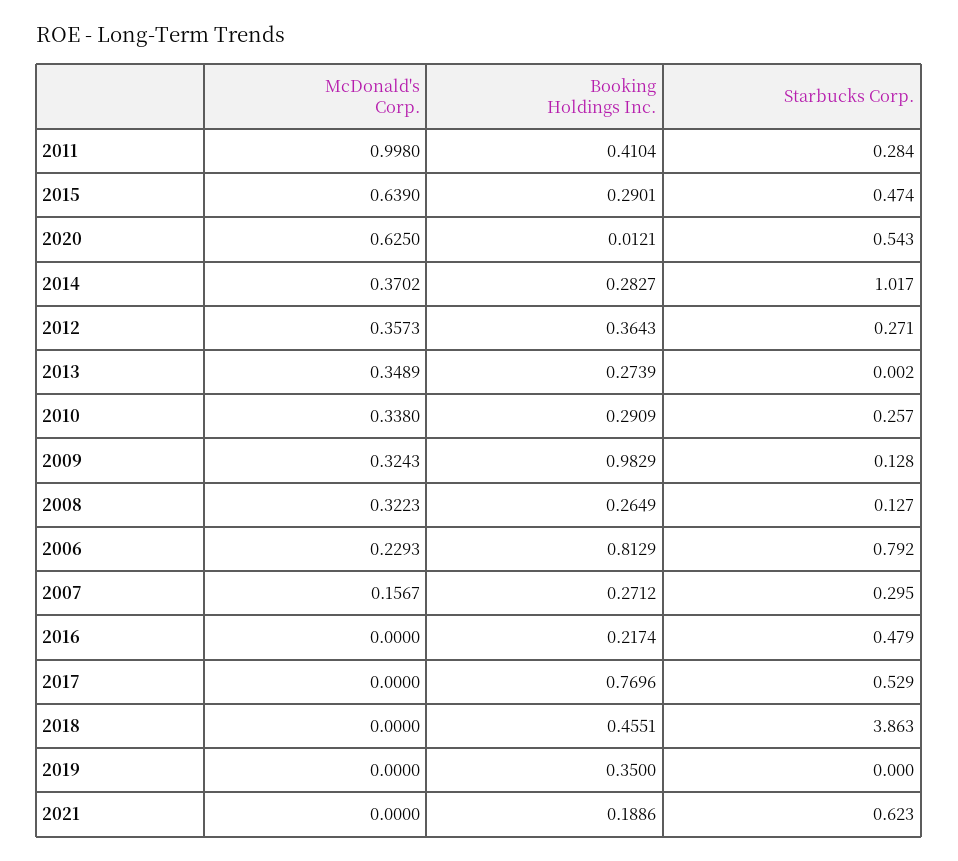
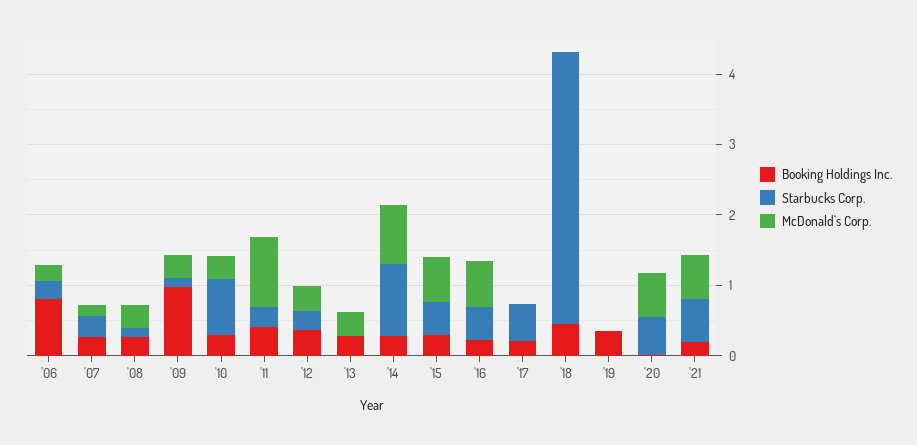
  {
    "McDonald's Corp.": {
      "2011": 0.998,
      "2015": 0.639,
      "2020": 0.625,
-     "2014": 0.3702,
+     "2014": 0.8,
      "2012": 0.3573,
      "2013": 0.3489,
      "2010": 0.338,
      "2009": 0.3243,
      "2008": 0.3223,
      "2006": 0.2293,
      "2007": 0.1567,
-     "2016": 0,
+     "2016": 0.6,
      "2017": 0,
      "2018": 0,
      "2019": 0,
-     "2021": 0
+     "2021": 0.6
    },
    "Booking Holdings Inc.": {
      "2011": 0.4104,
      "2015": 0.2901,
      "2020": 0.0121,
      "2014": 0.2827,
      "2012": 0.3643,
      "2013": 0.2739,
      "2010": 0.2909,
      "2009": 0.9829,
      "2008": 0.2649,
      "2006": 0.8129,
      "2007": 0.2712,
      "2016": 0.2174,
-     "2017": 0.7696,
+     "2017": 0.2,
      "2018": 0.4551,
      "2019": 0.35,
      "2021": 0.1886
    },
    "Starbucks Corp.": {
      "2011": 0.284,
      "2015": 0.474,
      "2020": 0.543,
      "2014": 1.017,
      "2012": 0.271,
      "2013": 0.002,
-     "2010": 0.257,
+     "2010": 0.8,
      "2009": 0.128,
      "2008": 0.127,
-     "2006": 0.792,
+     "2006": 0.2,
      "2007": 0.295,
      "2016": 0.479,
      "2017": 0.529,
      "2018": 3.863,
      "2019": 0,
      "2021": 0.623
    }
  }

